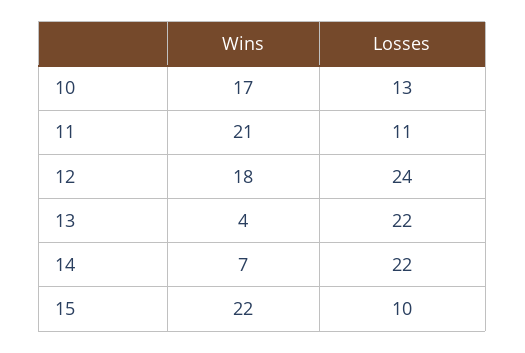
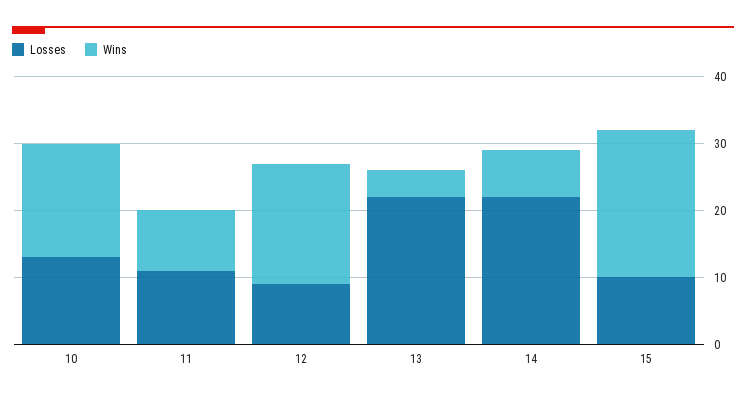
  {
    "Wins": {
      "10": 17,
-     "11": 21,
+     "11": 10,
      "12": 18,
      "13": 4,
      "14": 7,
      "15": 22
    },
    "Losses": {
      "10": 13,
      "11": 11,
-     "12": 24,
+     "12": 10,
      "13": 22,
      "14": 22,
      "15": 10
    }
  }

